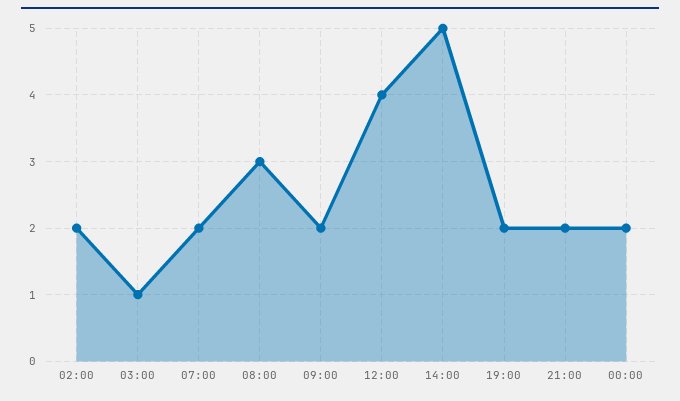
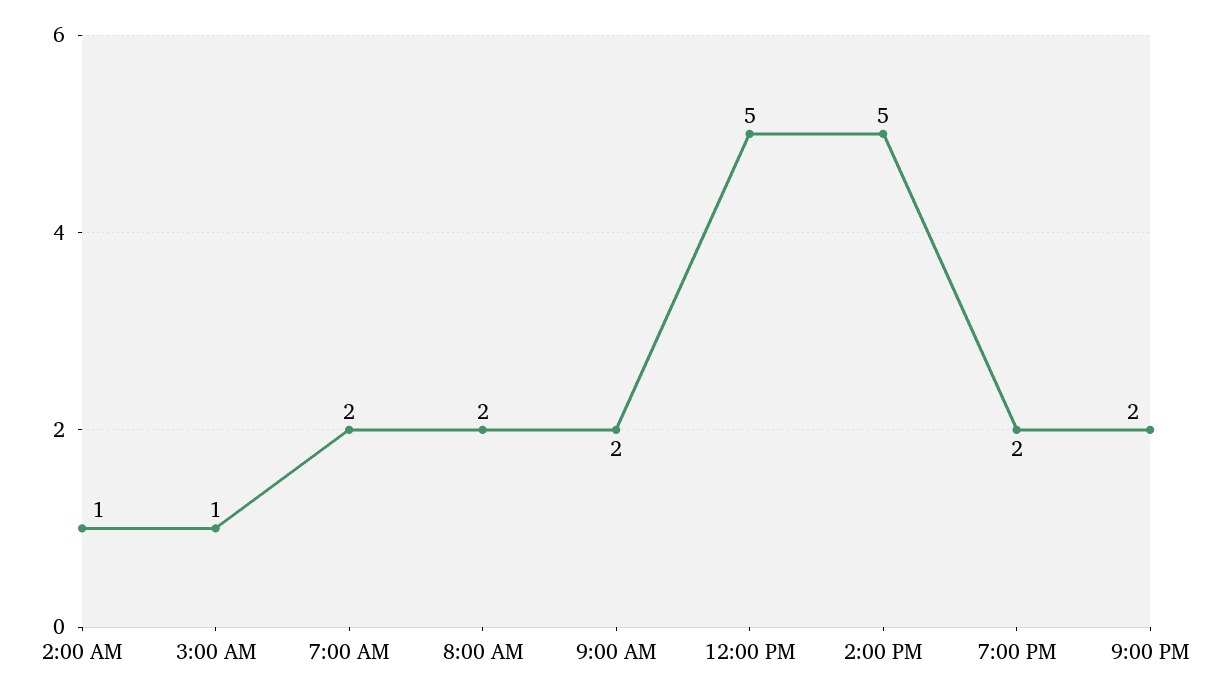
  {
-   "02:00": 2,
+   "02:00": 1,
    "03:00": 1,
    "07:00": 2,
-   "08:00": 3,
+   "08:00": 2,
    "09:00": 2,
-   "12:00": 4,
+   "12:00": 5,
    "14:00": 5,
    "19:00": 2,
-   "21:00": 2,
+   "21:00": 2
-   "00:00": 2
  }

